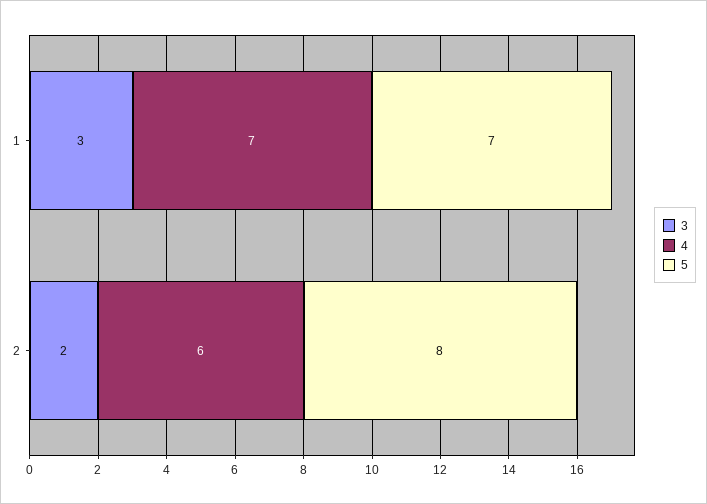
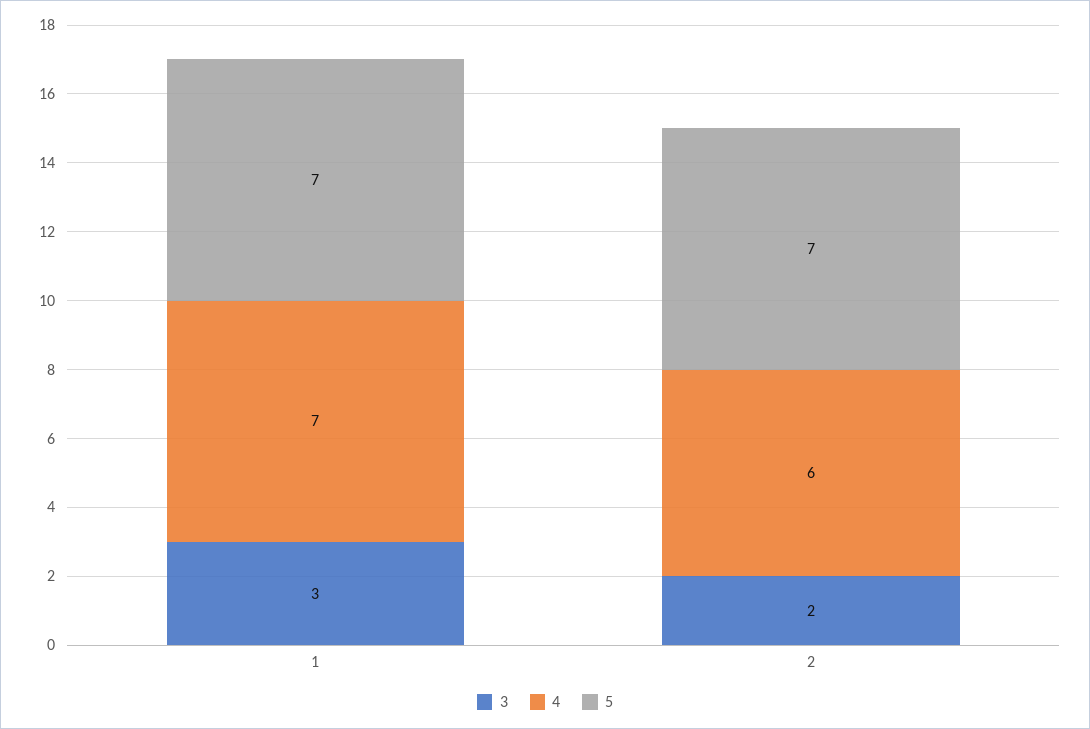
  {
    "3": {
      "1": 3,
      "2": 2
    },
    "4": {
      "1": 7,
      "2": 6
    },
    "5": {
      "1": 7,
-     "2": 8
+     "2": 7
    }
  }

